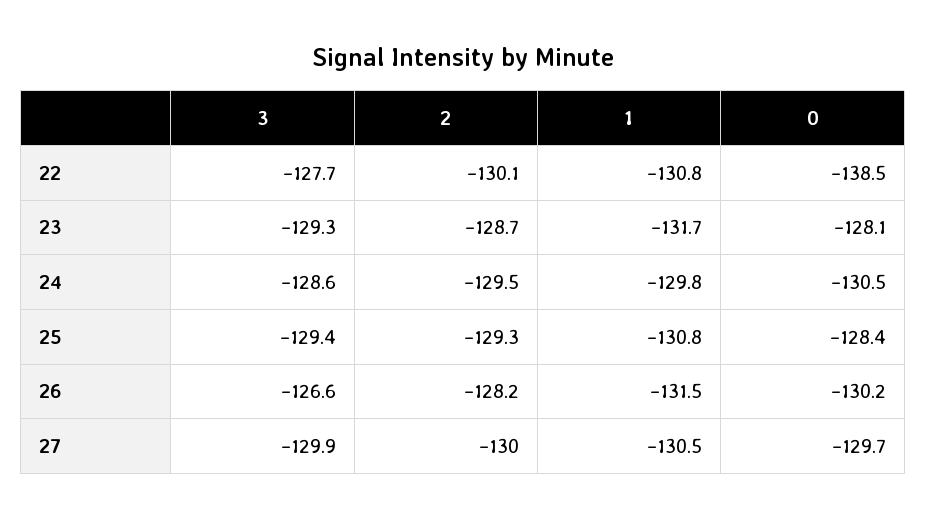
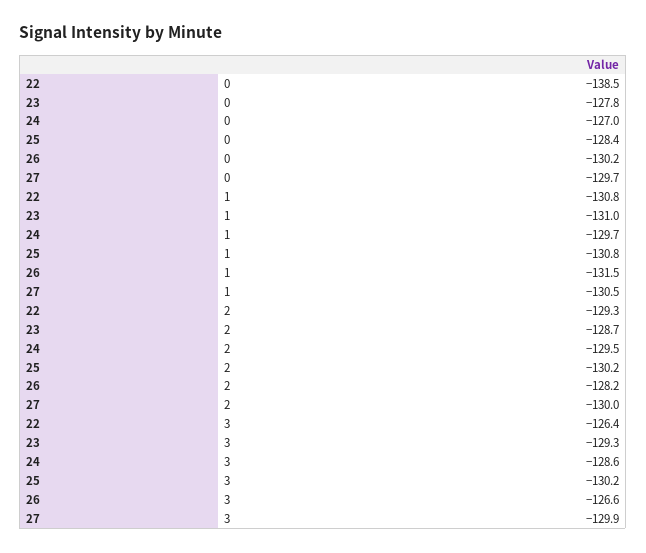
  {
    "3": {
-     "22": -127.7,
+     "22": -126.4,
      "23": -129.3,
      "24": -128.6,
-     "25": -129.4,
+     "25": -130.2,
      "26": -126.6,
      "27": -129.9
    },
    "2": {
-     "22": -130.1,
+     "22": -129.3,
      "23": -128.7,
      "24": -129.5,
-     "25": -129.3,
+     "25": -130.2,
      "26": -128.2,
      "27": -130
    },
    "1": {
      "22": -130.8,
-     "23": -131.7,
+     "23": -131,
-     "24": -129.8,
+     "24": -129.7,
      "25": -130.8,
      "26": -131.5,
      "27": -130.5
    },
    "0": {
      "22": -138.5,
-     "23": -128.1,
+     "23": -127.8,
-     "24": -130.5,
+     "24": -127,
      "25": -128.4,
      "26": -130.2,
      "27": -129.7
    }
  }

